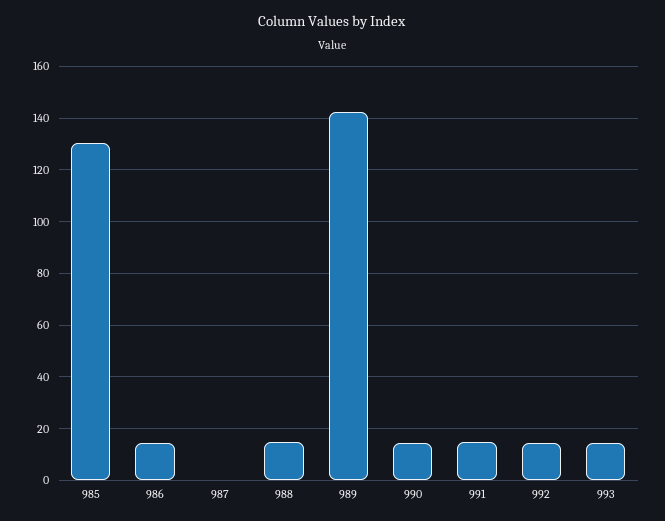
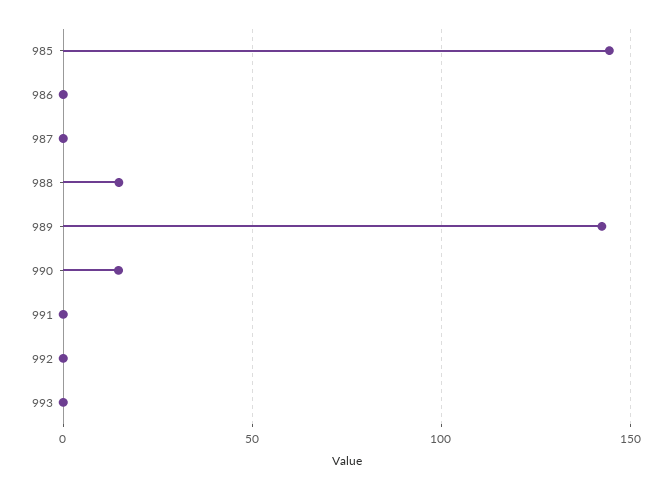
  {
-   "985": 130,
+   "985": 145,
-   "986": 15,
+   "986": 0,
    "987": 0,
    "988": 15,
    "989": 142.5,
    "990": 15,
-   "991": 15,
+   "991": 0,
-   "992": 15,
+   "992": 0,
-   "993": 15
+   "993": 0
  }

